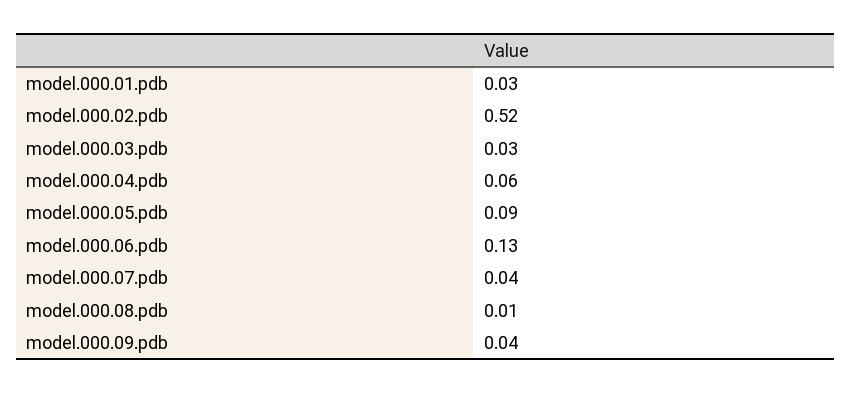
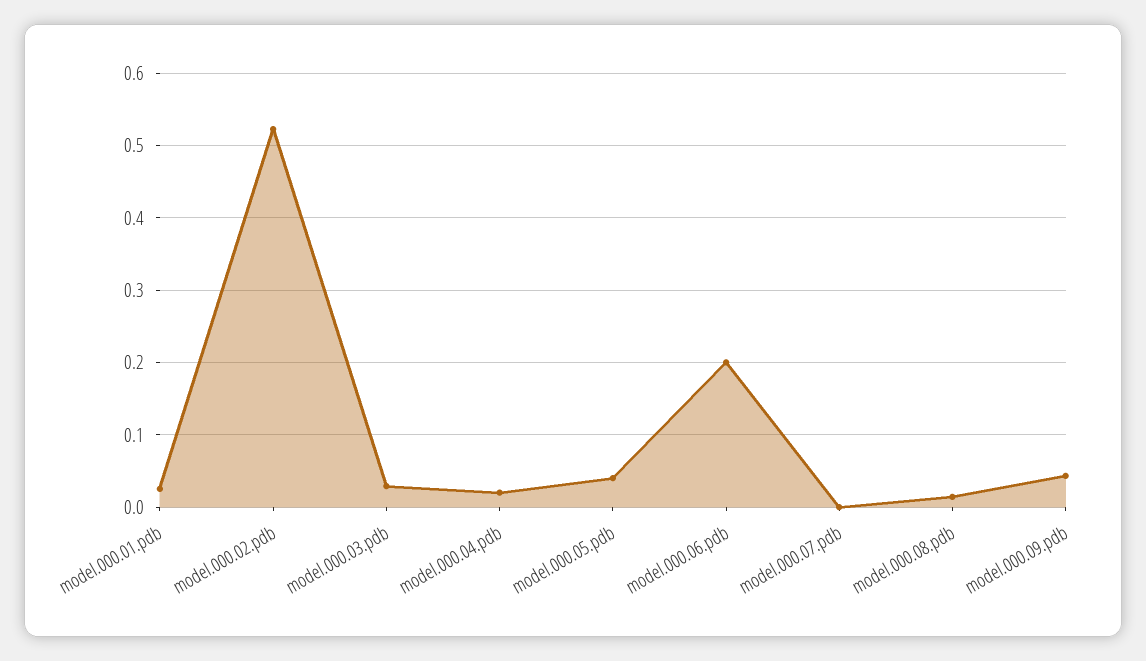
  {
    "model.000.01.pdb": 0.03,
    "model.000.02.pdb": 0.52,
    "model.000.03.pdb": 0.03,
-   "model.000.04.pdb": 0.06,
+   "model.000.04.pdb": 0.02,
-   "model.000.05.pdb": 0.09,
+   "model.000.05.pdb": 0.04,
-   "model.000.06.pdb": 0.13,
+   "model.000.06.pdb": 0.2,
-   "model.000.07.pdb": 0.04,
+   "model.000.07.pdb": 0,
    "model.000.08.pdb": 0.01,
    "model.000.09.pdb": 0.04
  }

